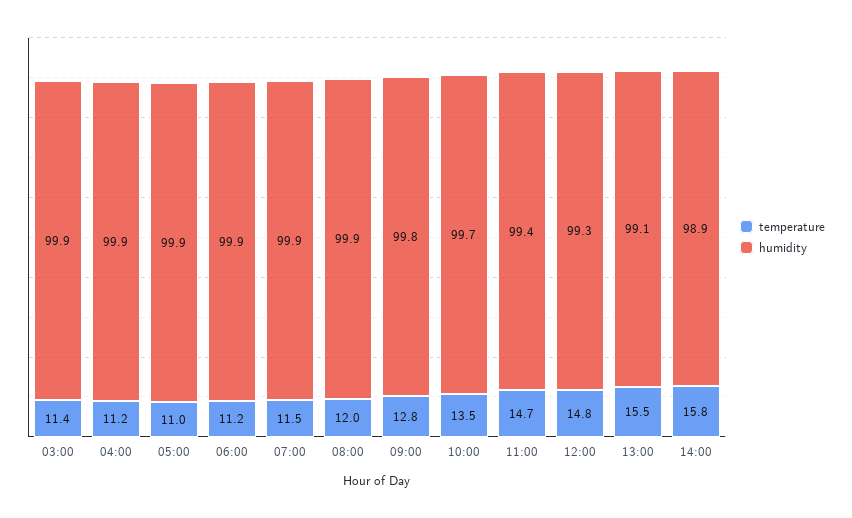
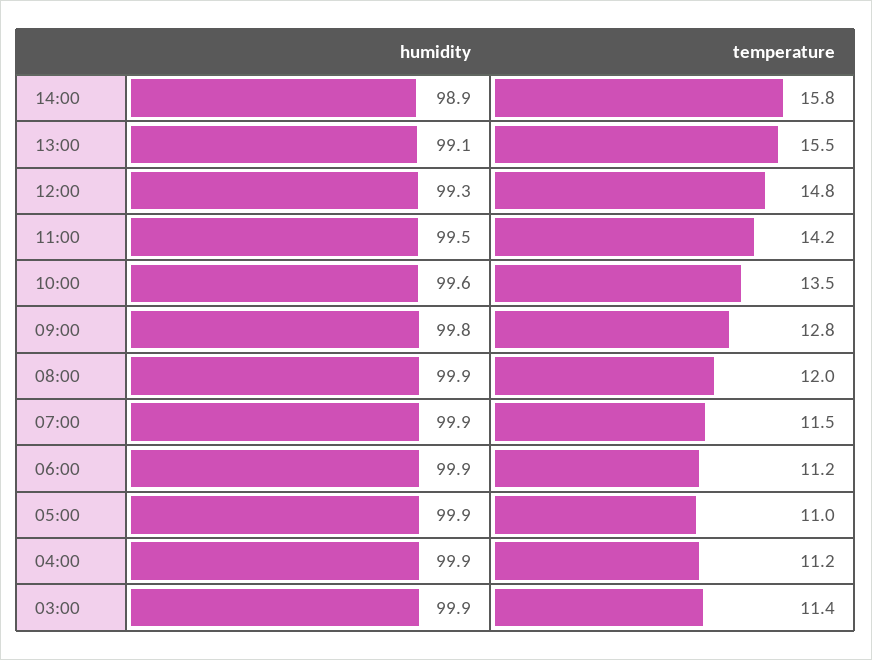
  {
    "temperature": {
      "03:00": 11.4,
      "04:00": 11.2,
      "05:00": 11,
      "06:00": 11.2,
      "07:00": 11.5,
      "08:00": 12,
      "09:00": 12.8,
      "10:00": 13.5,
-     "11:00": 14.7,
+     "11:00": 14.2,
      "12:00": 14.8,
      "13:00": 15.5,
      "14:00": 15.8
    },
    "humidity": {
      "03:00": 99.9,
      "04:00": 99.9,
      "05:00": 99.9,
      "06:00": 99.9,
      "07:00": 99.9,
      "08:00": 99.9,
      "09:00": 99.8,
-     "10:00": 99.7,
+     "10:00": 99.6,
-     "11:00": 99.4,
+     "11:00": 99.5,
      "12:00": 99.3,
      "13:00": 99.1,
      "14:00": 98.9
    }
  }

